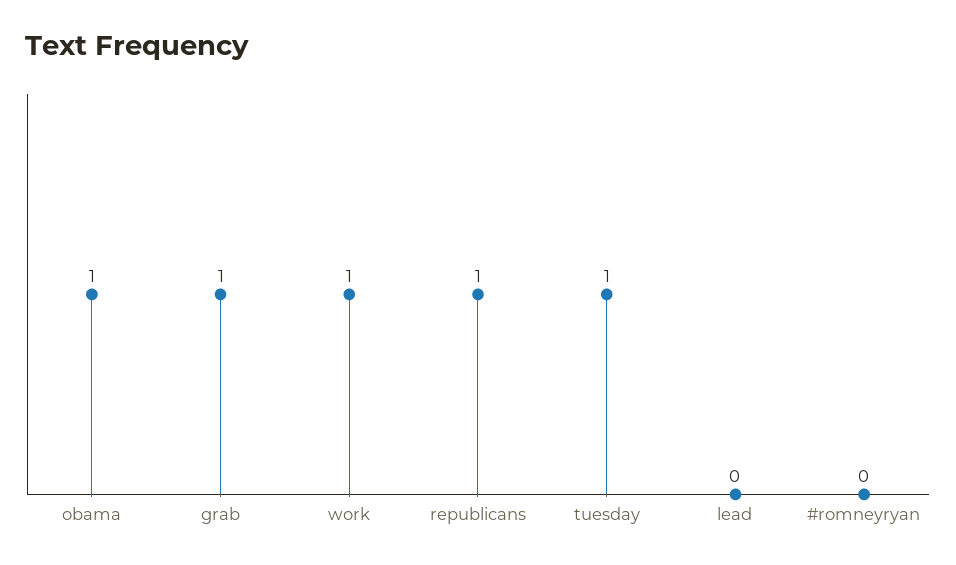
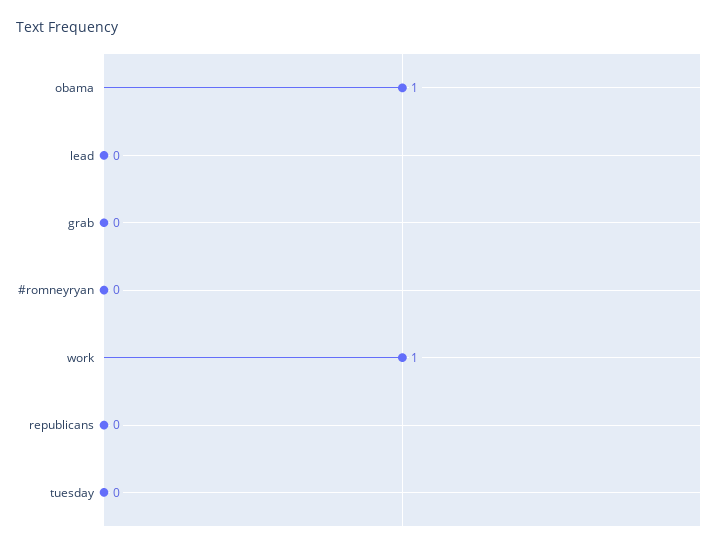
  {
    "obama": 1,
-   "grab": 1,
+   "grab": 0,
    "work": 1,
-   "republicans": 1,
+   "republicans": 0,
-   "tuesday": 1,
+   "tuesday": 0,
    "lead": 0,
    "#romneyryan": 0
  }

